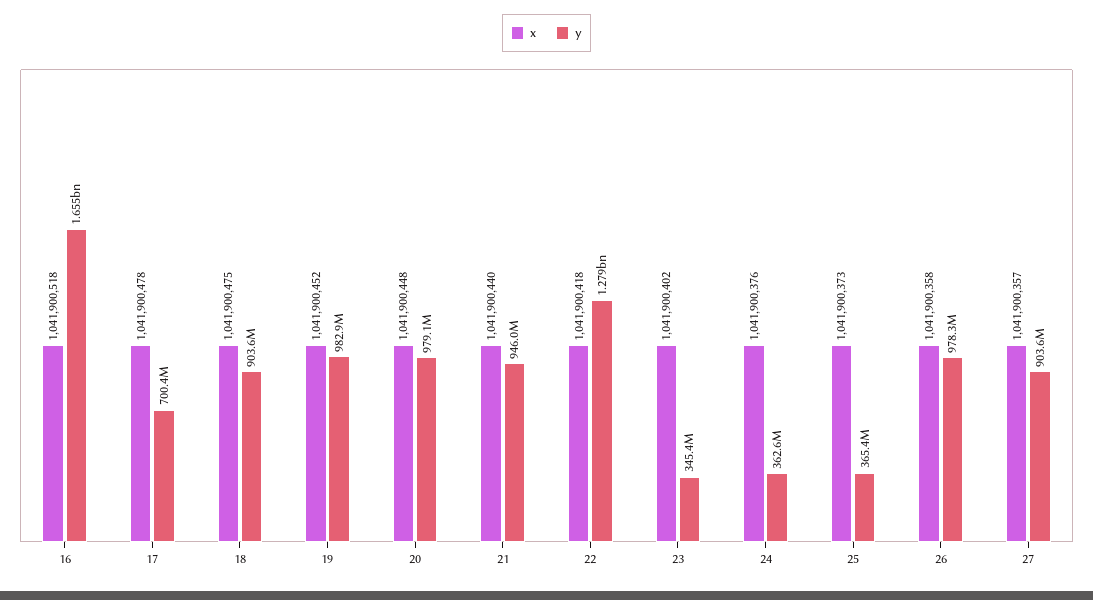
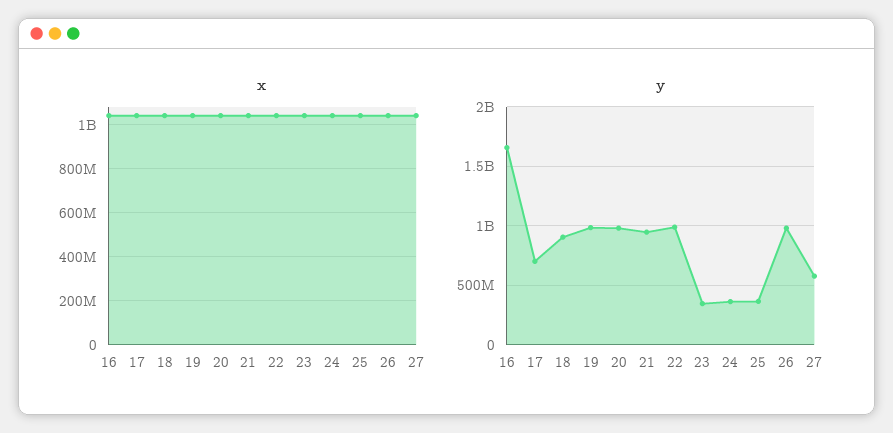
  {
    "x": {
      "16": 1041900518,
      "17": 1041900478,
      "18": 1041900475,
      "19": 1041900452,
      "20": 1041900448,
      "21": 1041900440,
      "22": 1041900418,
      "23": 1041900402,
      "24": 1041900376,
      "25": 1041900373,
      "26": 1041900358,
      "27": 1041900357
    },
    "y": {
      "16": 1655000000,
      "17": 700400000,
      "18": 903600000,
      "19": 982900000,
      "20": 979100000,
      "21": 946000000,
-     "22": 1279000000,
+     "22": 1000000000,
      "23": 345400000,
      "24": 362600000,
      "25": 365400000,
      "26": 978300000,
-     "27": 903600000
+     "27": 600000000
    }
  }

